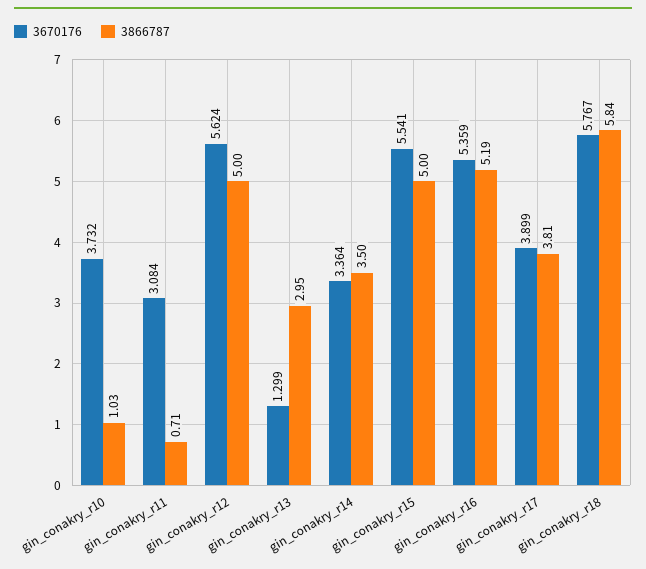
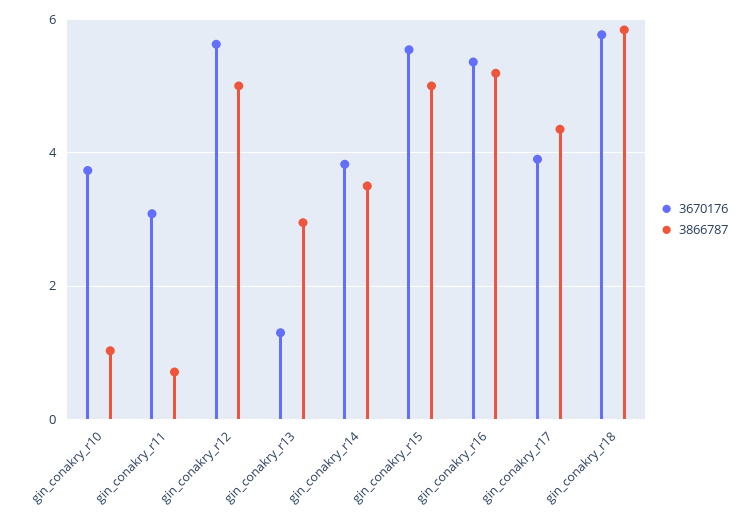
  {
    "3670176": {
      "gin_conakry_r10": 3.732,
      "gin_conakry_r11": 3.084,
      "gin_conakry_r12": 5.624,
      "gin_conakry_r13": 1.299,
-     "gin_conakry_r14": 3.364,
+     "gin_conakry_r14": 3.8,
      "gin_conakry_r15": 5.541,
      "gin_conakry_r16": 5.359,
      "gin_conakry_r17": 3.899,
      "gin_conakry_r18": 5.767
    },
    "3866787": {
      "gin_conakry_r10": 1.03,
      "gin_conakry_r11": 0.71,
      "gin_conakry_r12": 5,
      "gin_conakry_r13": 2.95,
      "gin_conakry_r14": 3.5,
      "gin_conakry_r15": 5,
      "gin_conakry_r16": 5.19,
-     "gin_conakry_r17": 3.81,
+     "gin_conakry_r17": 4.4,
      "gin_conakry_r18": 5.84
    }
  }

